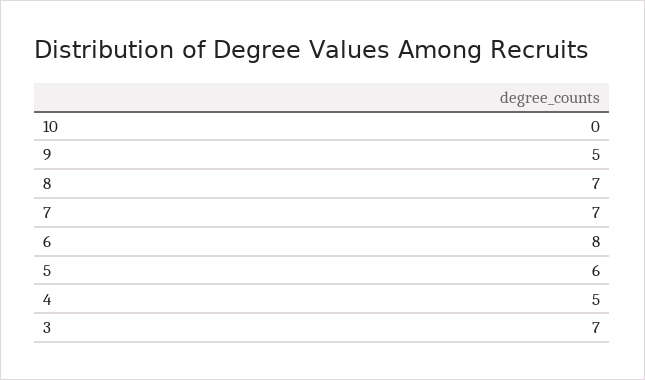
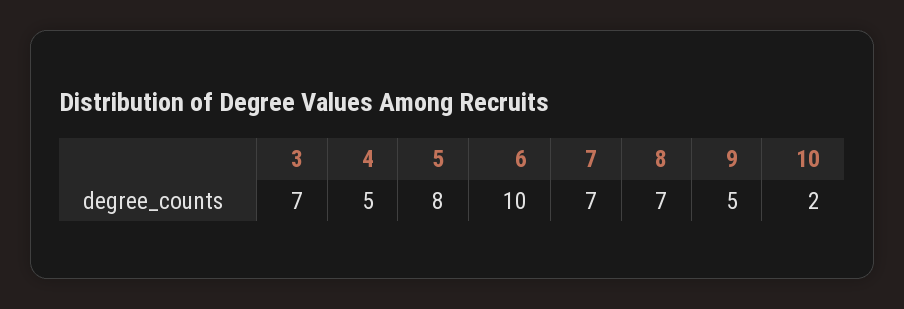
  {
-   "10": 0,
+   "10": 2,
    "9": 5,
    "8": 7,
    "7": 7,
-   "6": 8,
+   "6": 10,
-   "5": 6,
+   "5": 8,
    "4": 5,
    "3": 7
  }

